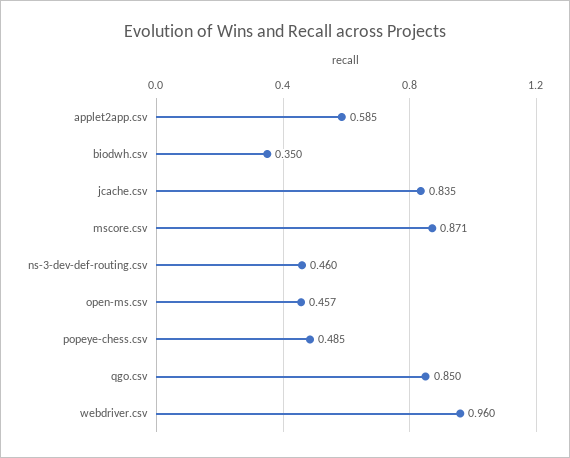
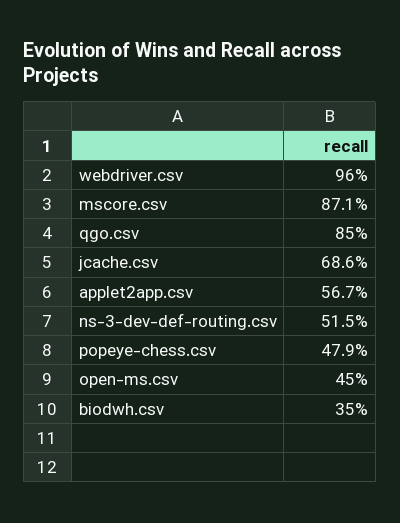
  {
-   "applet2app.csv": 0.585,
+   "applet2app.csv": 0.567,
    "biodwh.csv": 0.35,
-   "jcache.csv": 0.835,
+   "jcache.csv": 0.686,
    "mscore.csv": 0.871,
-   "ns-3-dev-def-routing.csv": 0.46,
+   "ns-3-dev-def-routing.csv": 0.515,
-   "open-ms.csv": 0.457,
+   "open-ms.csv": 0.45,
-   "popeye-chess.csv": 0.485,
+   "popeye-chess.csv": 0.479,
    "qgo.csv": 0.85,
    "webdriver.csv": 0.96
  }

